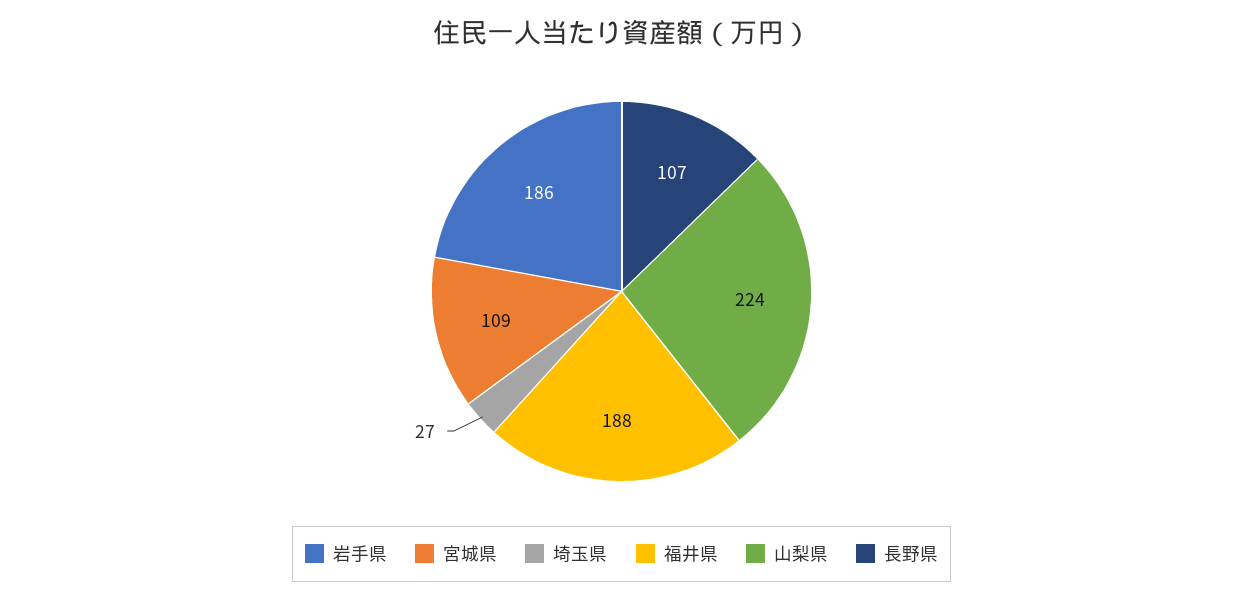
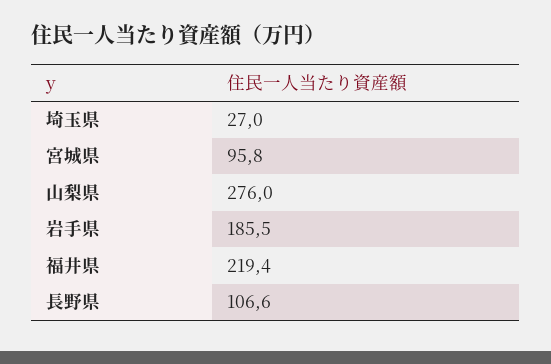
  {
    "岩手県": 185.5,
-   "宮城県": 109,
+   "宮城県": 95.8,
    "埼玉県": 27,
-   "福井県": 188,
+   "福井県": 219.4,
-   "山梨県": 224,
+   "山梨県": 276,
    "長野県": 106.6
  }

